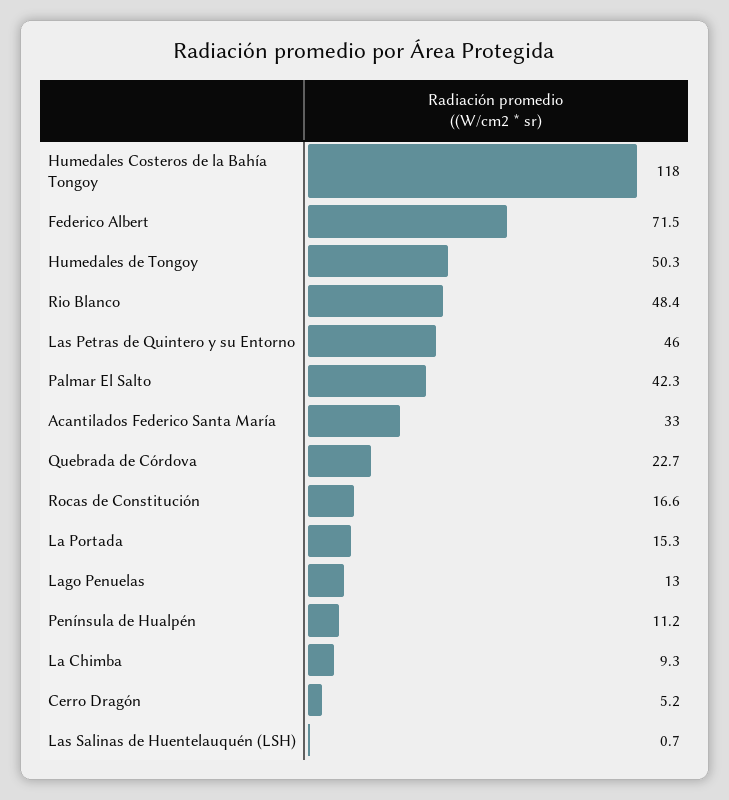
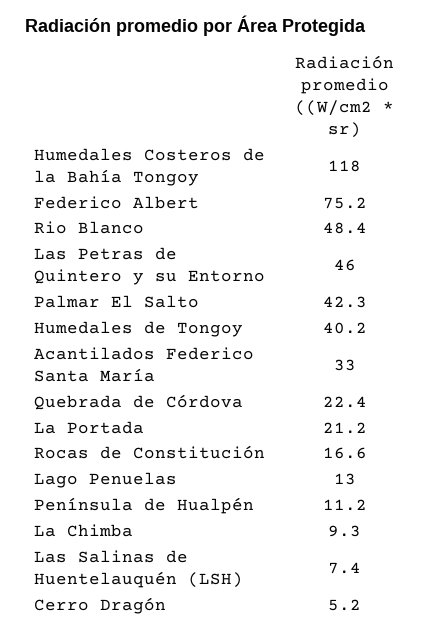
  {
    "Humedales Costeros de la Bahía Tongoy": 118,
-   "Federico Albert": 71.5,
+   "Federico Albert": 75.2,
-   "Humedales de Tongoy": 50.3,
+   "Humedales de Tongoy": 40.2,
    "Rio Blanco": 48.4,
    "Las Petras de Quintero y su Entorno": 46,
    "Palmar El Salto": 42.3,
    "Acantilados Federico Santa María": 33,
-   "Quebrada de Córdova": 22.7,
+   "Quebrada de Córdova": 22.4,
    "Rocas de Constitución": 16.6,
-   "La Portada": 15.3,
+   "La Portada": 21.2,
    "Lago Penuelas": 13,
    "Península de Hualpén": 11.2,
    "La Chimba": 9.3,
    "Cerro Dragón": 5.2,
-   "Las Salinas de Huentelauquén (LSH)": 0.7
+   "Las Salinas de Huentelauquén (LSH)": 7.4
  }

